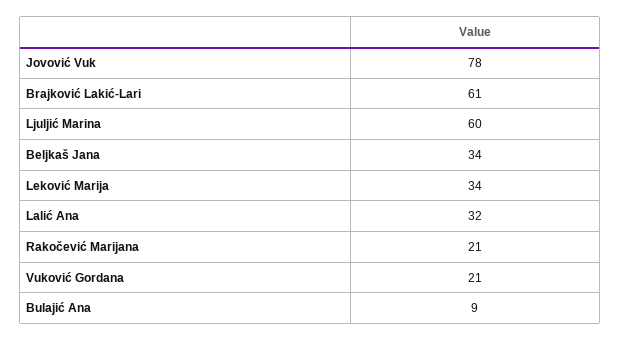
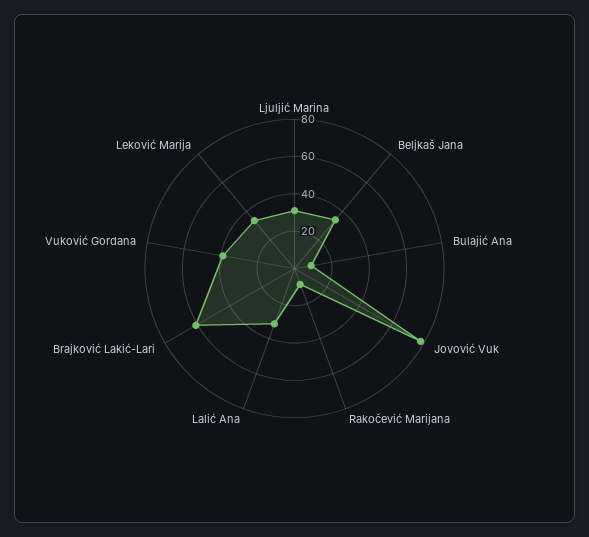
  {
    "Jovović Vuk": 78,
    "Brajković Lakić-Lari": 61,
-   "Ljuljić Marina": 60,
+   "Ljuljić Marina": 30,
    "Beljkaš Jana": 34,
    "Leković Marija": 34,
    "Lalić Ana": 32,
-   "Rakočević Marijana": 21,
+   "Rakočević Marijana": 10,
-   "Vuković Gordana": 21,
+   "Vuković Gordana": 40,
    "Bulajić Ana": 9
  }

